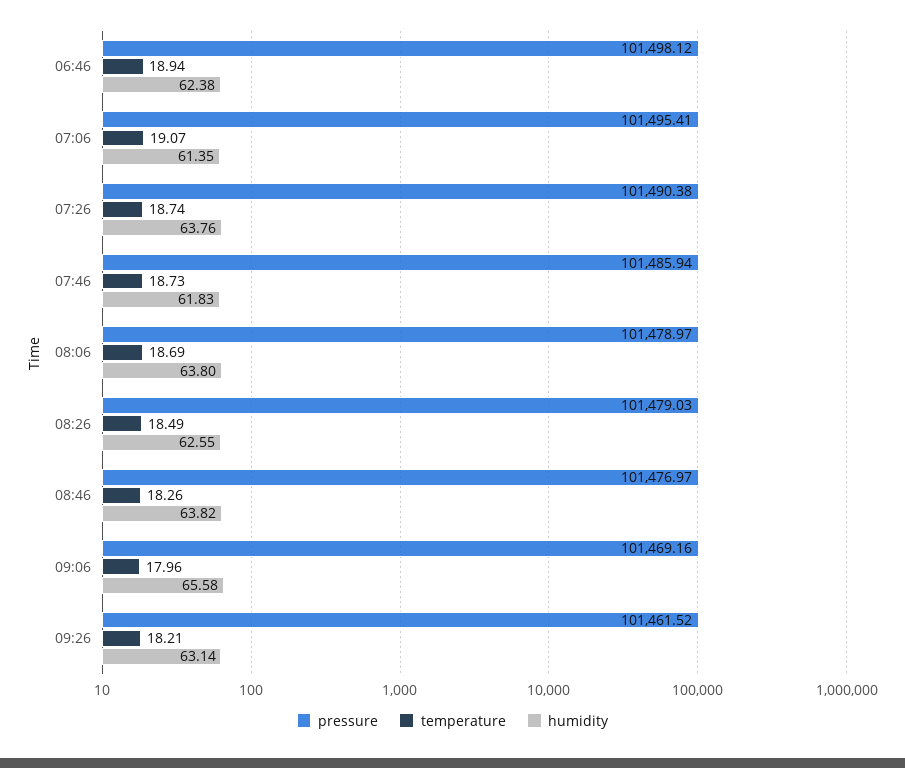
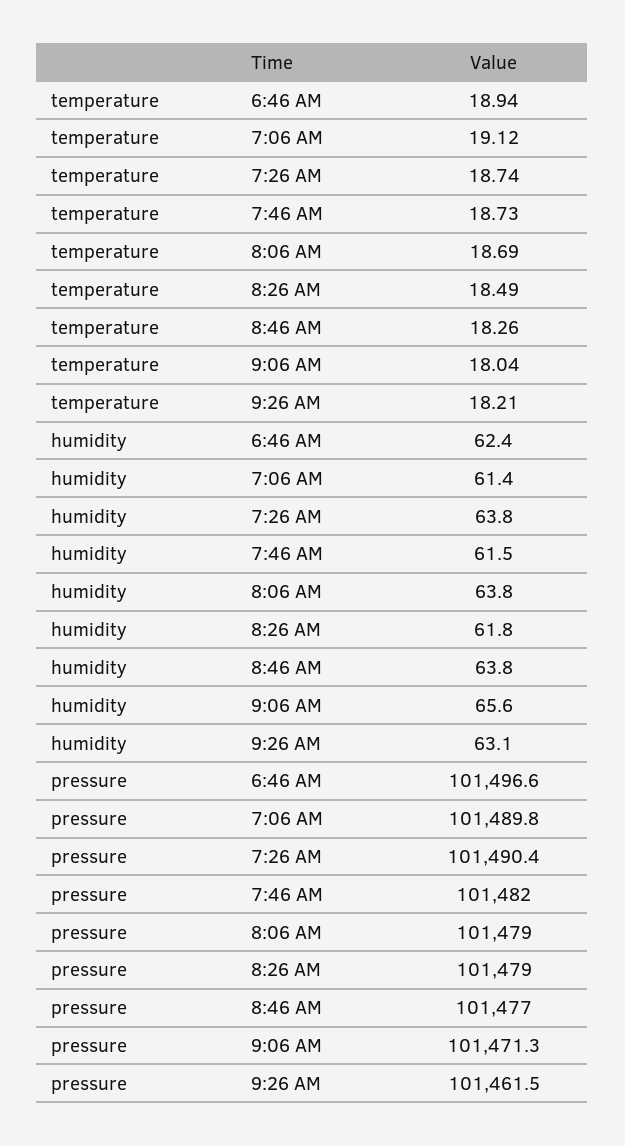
  {
    "pressure": {
-     "06:46": 101498.12,
+     "06:46": 101496.6,
-     "07:06": 101495.41,
+     "07:06": 101489.8,
      "07:26": 101490.38,
-     "07:46": 101485.94,
+     "07:46": 101482,
      "08:06": 101478.97,
      "08:26": 101479.03,
      "08:46": 101476.97,
-     "09:06": 101469.16,
+     "09:06": 101471.3,
      "09:26": 101461.52
    },
    "temperature": {
      "06:46": 18.94,
-     "07:06": 19.07,
+     "07:06": 19.12,
      "07:26": 18.74,
      "07:46": 18.73,
      "08:06": 18.69,
      "08:26": 18.49,
      "08:46": 18.26,
-     "09:06": 17.96,
+     "09:06": 18.04,
      "09:26": 18.21
    },
    "humidity": {
      "06:46": 62.38,
      "07:06": 61.35,
      "07:26": 63.76,
-     "07:46": 61.83,
+     "07:46": 61.5,
      "08:06": 63.8,
-     "08:26": 62.55,
+     "08:26": 61.8,
      "08:46": 63.82,
      "09:06": 65.58,
      "09:26": 63.14
    }
  }

